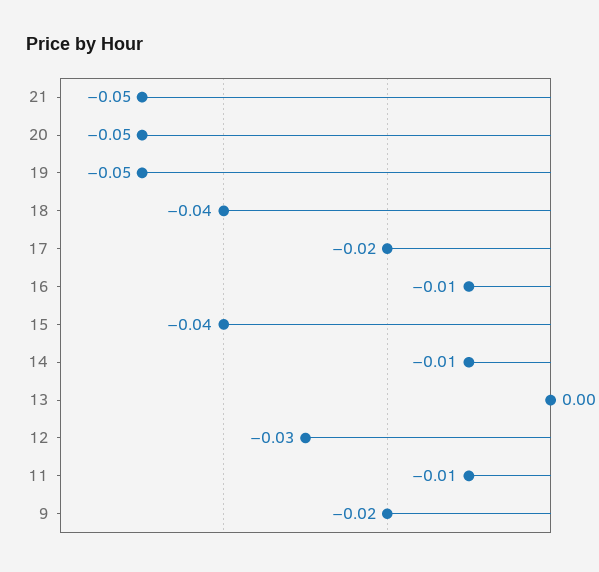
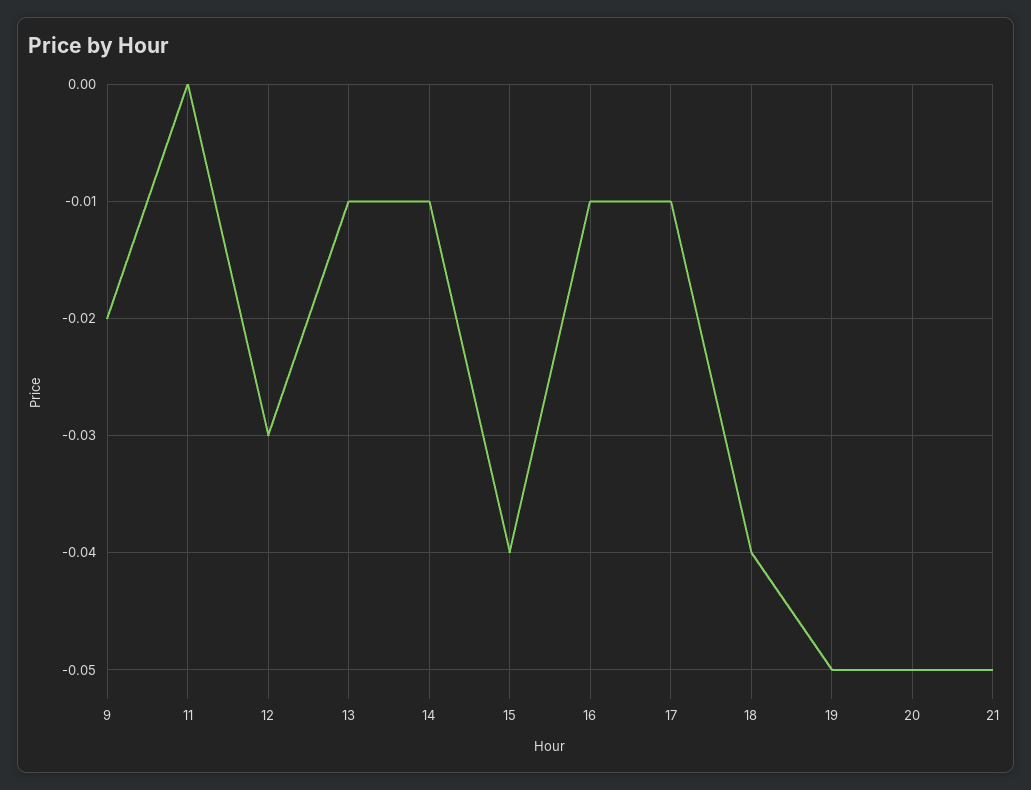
  {
    "21": -0.05,
    "20": -0.05,
    "19": -0.05,
    "18": -0.04,
-   "17": -0.02,
+   "17": -0.01,
    "16": -0.01,
    "15": -0.04,
    "14": -0.01,
-   "13": 0,
+   "13": -0.01,
    "12": -0.03,
-   "11": -0.01,
+   "11": 0,
    "9": -0.02
  }

